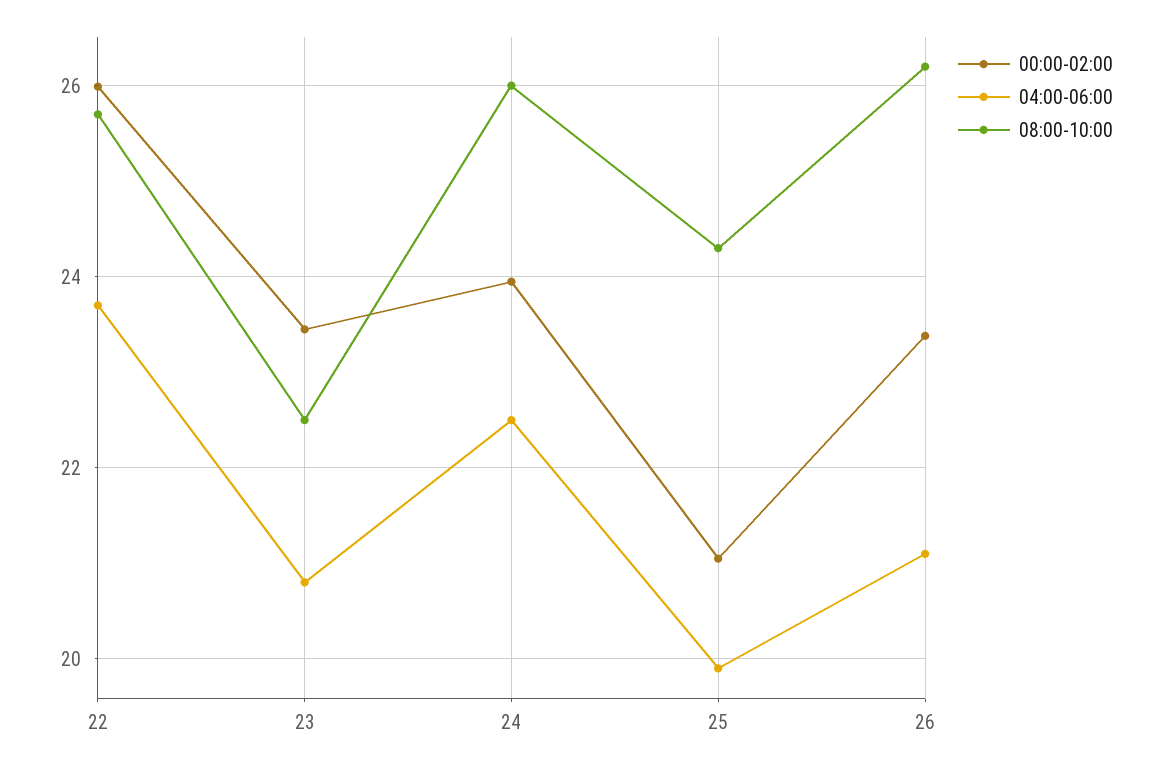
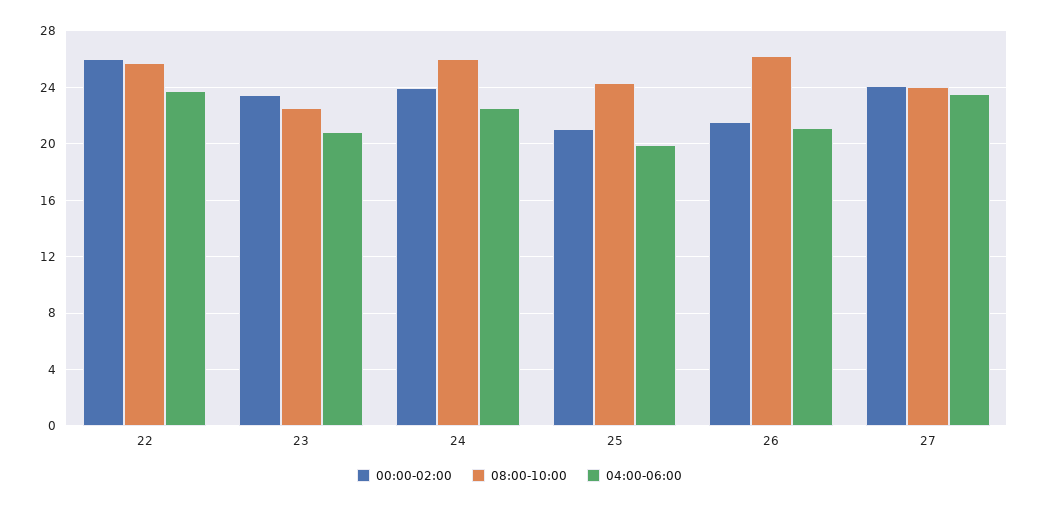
  {
    "00:00-02:00": {
      "22": 26,
      "23": 23.4,
      "24": 24,
      "25": 21,
-     "26": 23.4
+     "26": 21.5,
+     "27": 24
    },
    "04:00-06:00": {
      "22": 23.8,
      "23": 20.8,
      "24": 22.6,
      "25": 20,
-     "26": 21.2
+     "26": 21.2,
+     "27": 23.5
    },
    "08:00-10:00": {
      "22": 25.8,
      "23": 22.6,
      "24": 26,
      "25": 24.4,
-     "26": 26.2
+     "26": 26.2,
+     "27": 24
    }
  }

